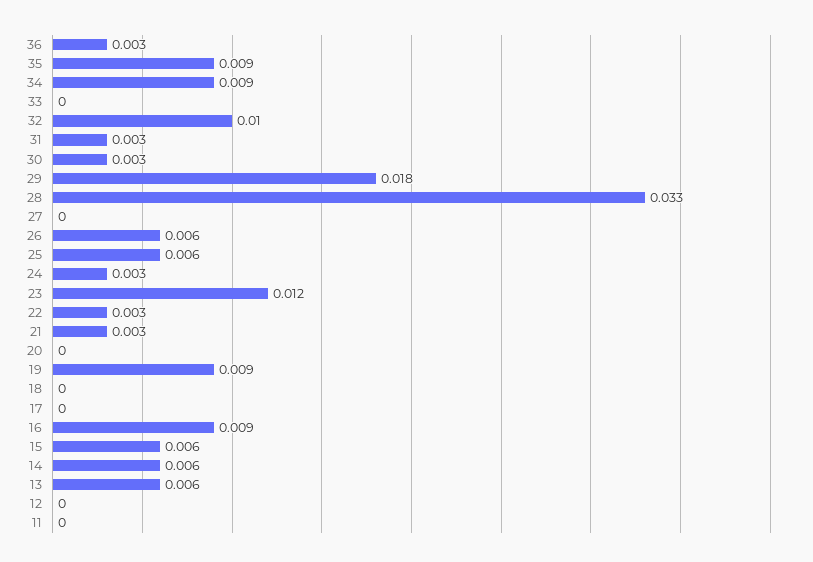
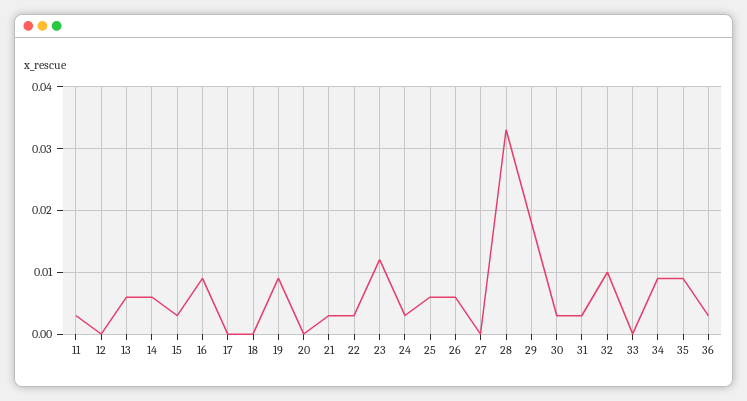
  {
    "36": 0.003,
    "35": 0.009,
    "34": 0.009,
    "33": 0,
    "32": 0.01,
    "31": 0.003,
    "30": 0.003,
    "29": 0.018,
    "28": 0.033,
    "27": 0,
    "26": 0.006,
    "25": 0.006,
    "24": 0.003,
    "23": 0.012,
    "22": 0.003,
    "21": 0.003,
    "20": 0,
    "19": 0.009,
    "18": 0,
    "17": 0,
    "16": 0.009,
-   "15": 0.006,
+   "15": 0.003,
    "14": 0.006,
    "13": 0.006,
    "12": 0,
-   "11": 0
+   "11": 0.003
  }

